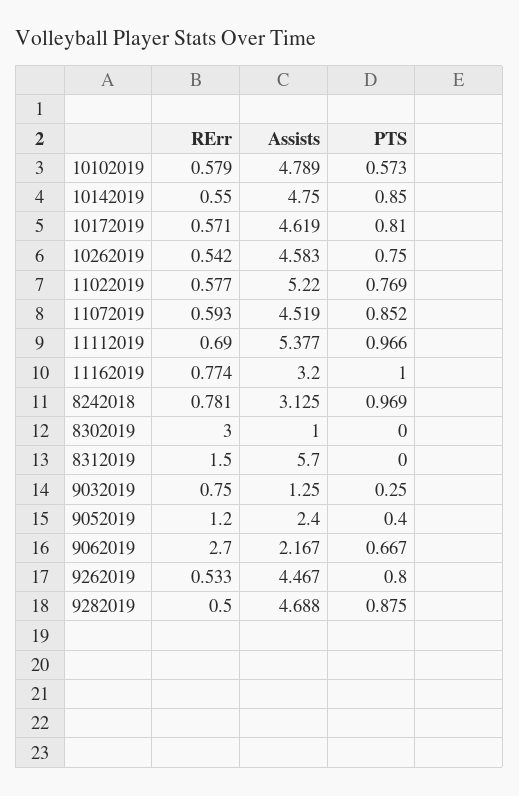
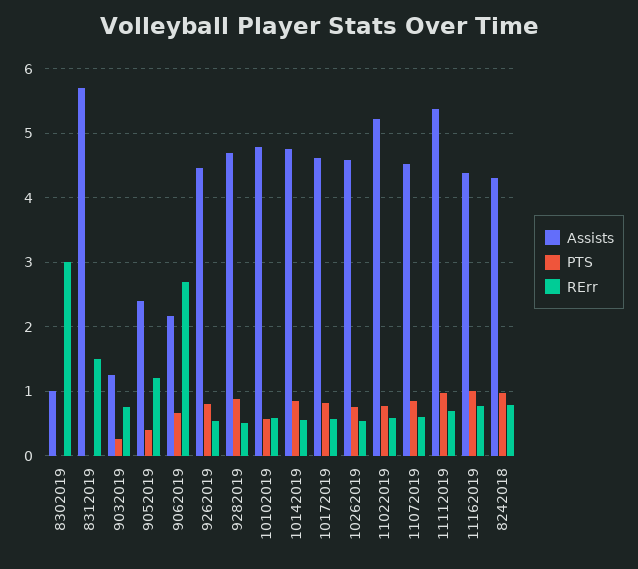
  {
    "RErr": {
      "10102019": 0.579,
      "10142019": 0.55,
      "10172019": 0.571,
      "10262019": 0.542,
      "11022019": 0.577,
      "11072019": 0.593,
      "11112019": 0.69,
      "11162019": 0.774,
      "8242018": 0.781,
      "8302019": 3,
      "8312019": 1.5,
      "9032019": 0.75,
      "9052019": 1.2,
      "9062019": 2.7,
      "9262019": 0.533,
      "9282019": 0.5
    },
    "Assists": {
      "10102019": 4.789,
      "10142019": 4.75,
      "10172019": 4.619,
      "10262019": 4.583,
      "11022019": 5.22,
      "11072019": 4.519,
      "11112019": 5.377,
-     "11162019": 3.2,
+     "11162019": 4.4,
-     "8242018": 3.125,
+     "8242018": 4.3,
      "8302019": 1,
      "8312019": 5.7,
      "9032019": 1.25,
      "9052019": 2.4,
      "9062019": 2.167,
      "9262019": 4.467,
      "9282019": 4.688
    },
    "PTS": {
      "10102019": 0.573,
      "10142019": 0.85,
      "10172019": 0.81,
      "10262019": 0.75,
      "11022019": 0.769,
      "11072019": 0.852,
      "11112019": 0.966,
      "11162019": 1,
      "8242018": 0.969,
      "8302019": 0,
      "8312019": 0,
      "9032019": 0.25,
      "9052019": 0.4,
      "9062019": 0.667,
      "9262019": 0.8,
      "9282019": 0.875
    }
  }

